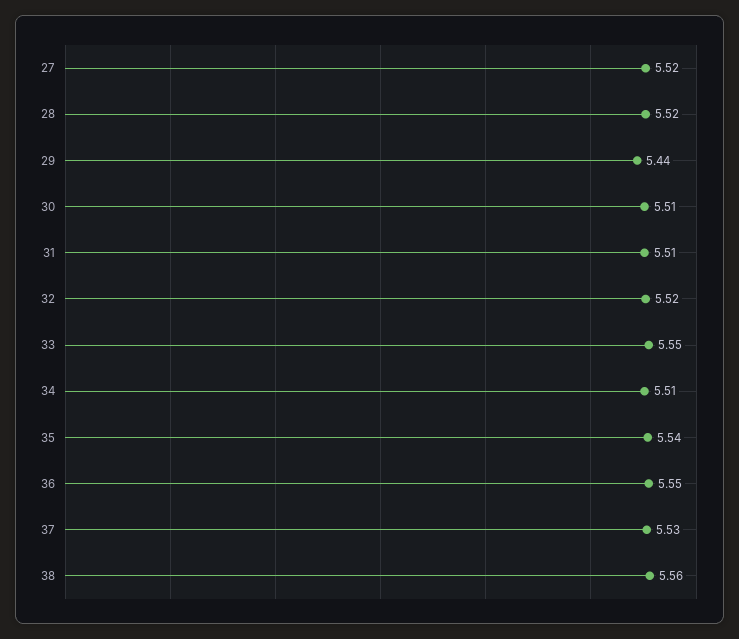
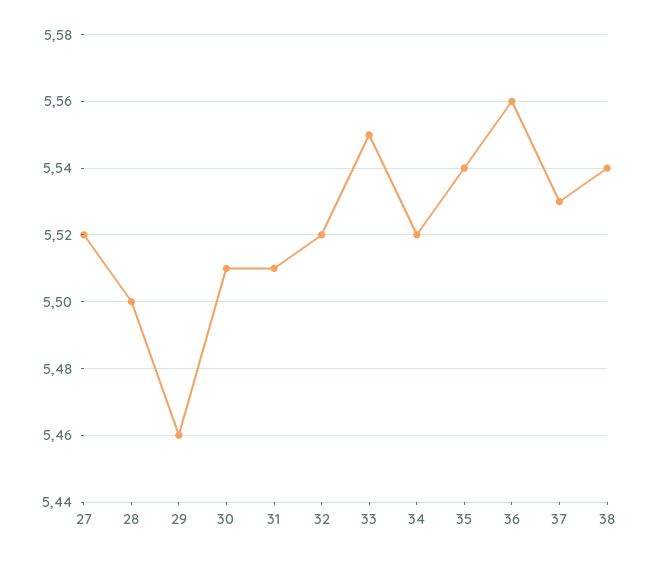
  {
    "27": 5.52,
-   "28": 5.52,
+   "28": 5.5,
-   "29": 5.44,
+   "29": 5.46,
    "30": 5.51,
    "31": 5.51,
    "32": 5.52,
    "33": 5.55,
-   "34": 5.51,
+   "34": 5.52,
    "35": 5.54,
-   "36": 5.55,
+   "36": 5.56,
    "37": 5.53,
-   "38": 5.56
+   "38": 5.54
  }

